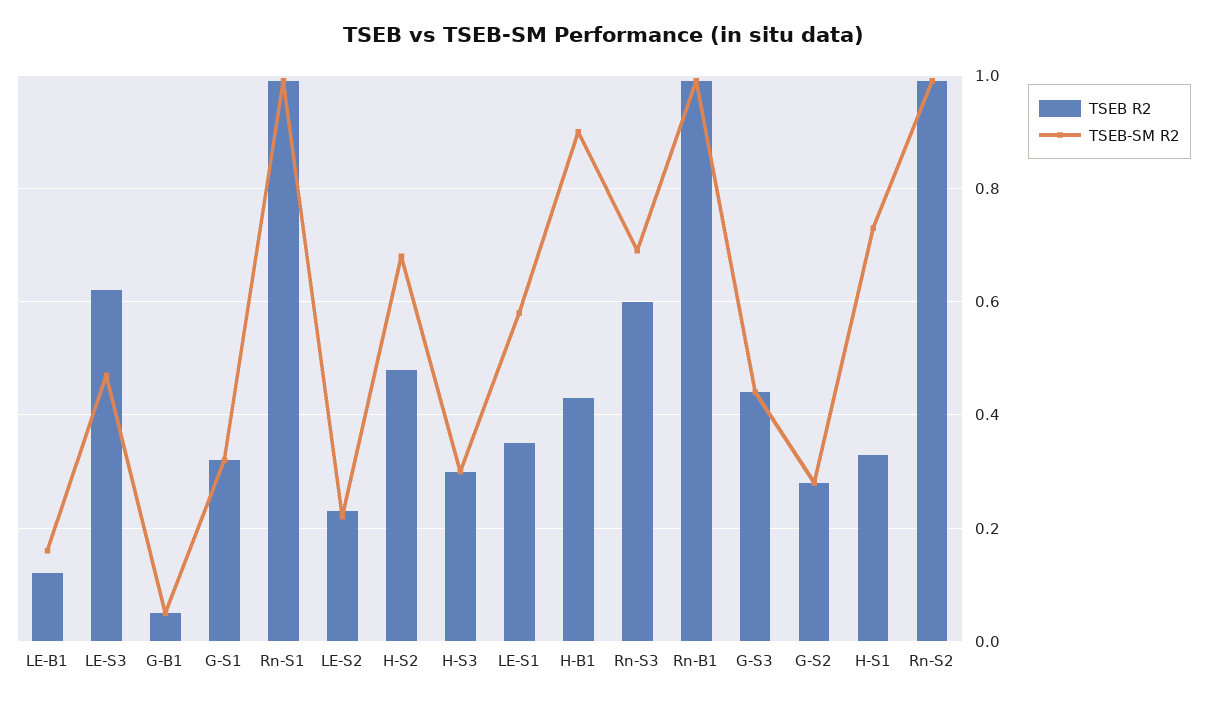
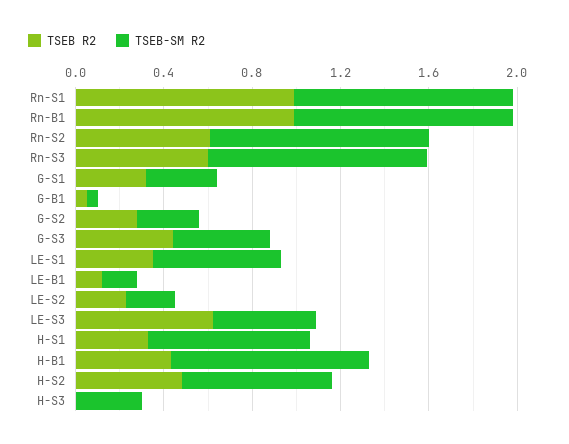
  {
    "TSEB R2": {
      "LE-B1": 0.1,
      "LE-S3": 0.6,
      "G-B1": 0.05,
      "G-S1": 0.3,
      "Rn-S1": 1,
      "LE-S2": 0.25,
      "H-S2": 0.5,
-     "H-S3": 0.3,
+     "H-S3": 0,
      "LE-S1": 0.35,
      "H-B1": 0.45,
      "Rn-S3": 0.6,
      "Rn-B1": 1,
      "G-S3": 0.45,
      "G-S2": 0.3,
      "H-S1": 0.35,
-     "Rn-S2": 1
+     "Rn-S2": 0.6
    },
    "TSEB-SM R2": {
      "LE-B1": 0.15,
      "LE-S3": 0.45,
      "G-B1": 0.05,
      "G-S1": 0.3,
      "Rn-S1": 1,
      "LE-S2": 0.2,
      "H-S2": 0.7,
      "H-S3": 0.3,
      "LE-S1": 0.6,
      "H-B1": 0.9,
-     "Rn-S3": 0.7,
+     "Rn-S3": 1,
      "Rn-B1": 1,
      "G-S3": 0.45,
      "G-S2": 0.3,
      "H-S1": 0.75,
      "Rn-S2": 1
    }
  }

